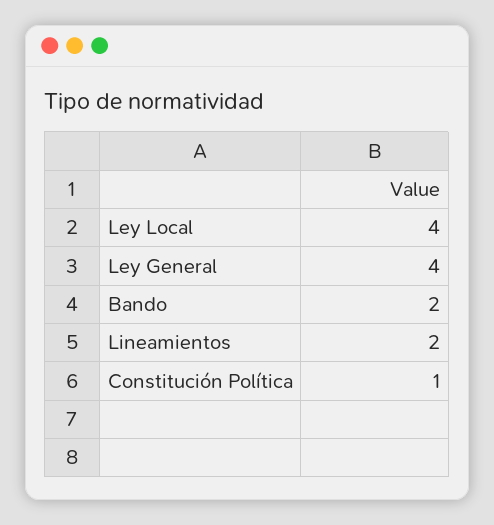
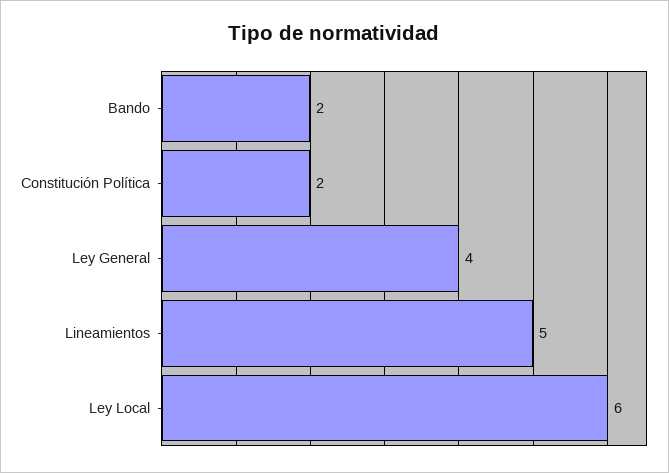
  {
-   "Ley Local": 4,
+   "Ley Local": 6,
    "Ley General": 4,
    "Bando": 2,
-   "Lineamientos": 2,
+   "Lineamientos": 5,
-   "Constitución Política": 1
+   "Constitución Política": 2
  }

